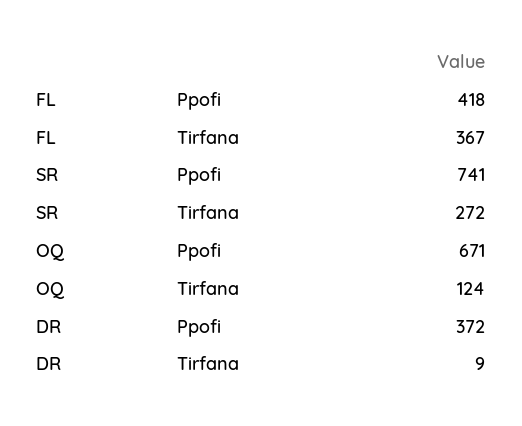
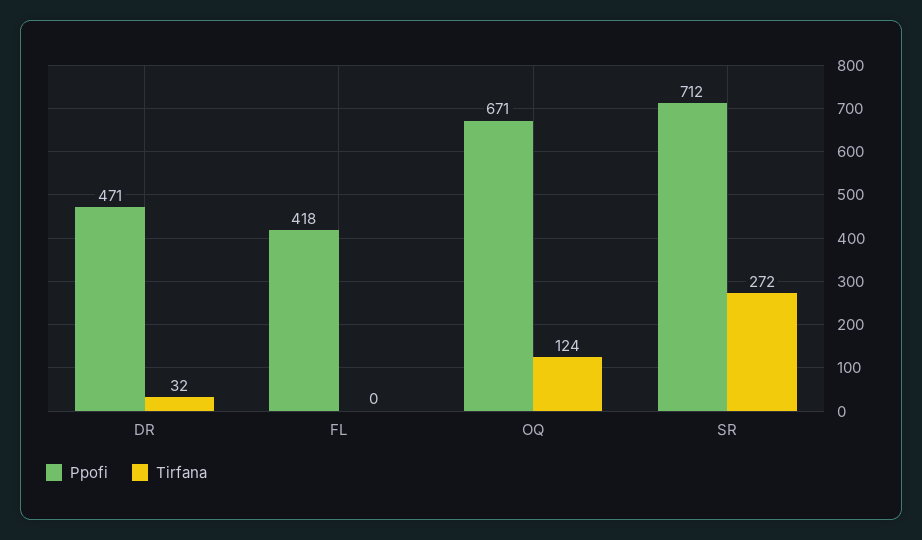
  {
    "Ppofi": {
      "FL": 418,
-     "SR": 741,
+     "SR": 712,
      "OQ": 671,
-     "DR": 372
+     "DR": 471
    },
    "Tirfana": {
-     "FL": 367,
+     "FL": 0,
      "SR": 272,
      "OQ": 124,
-     "DR": 9
+     "DR": 32
    }
  }

